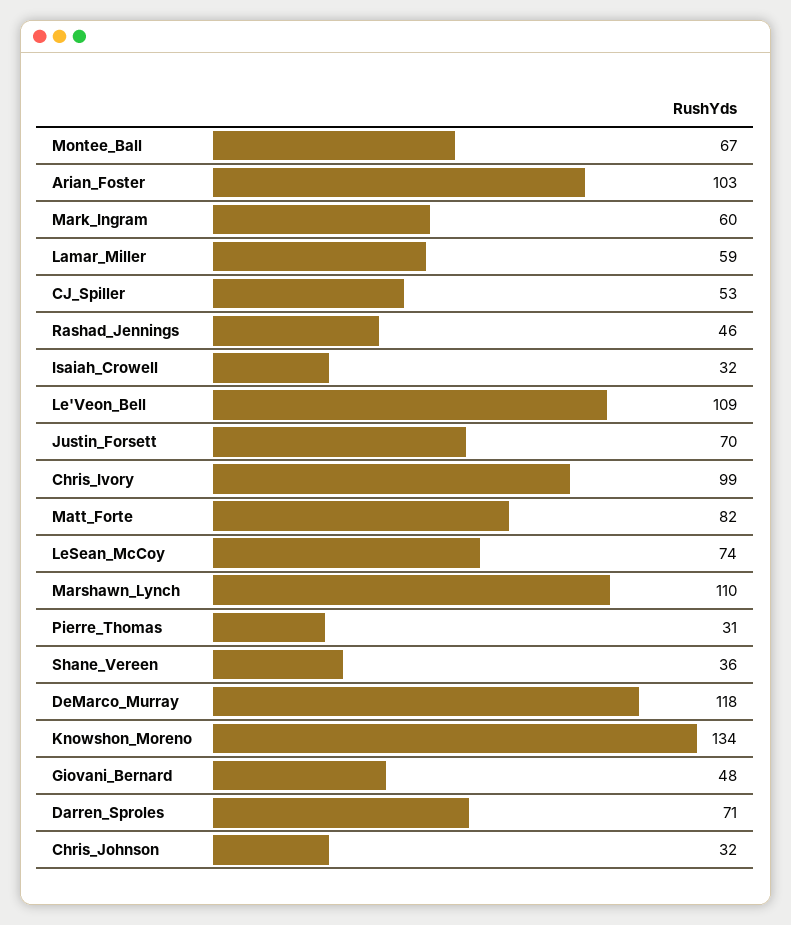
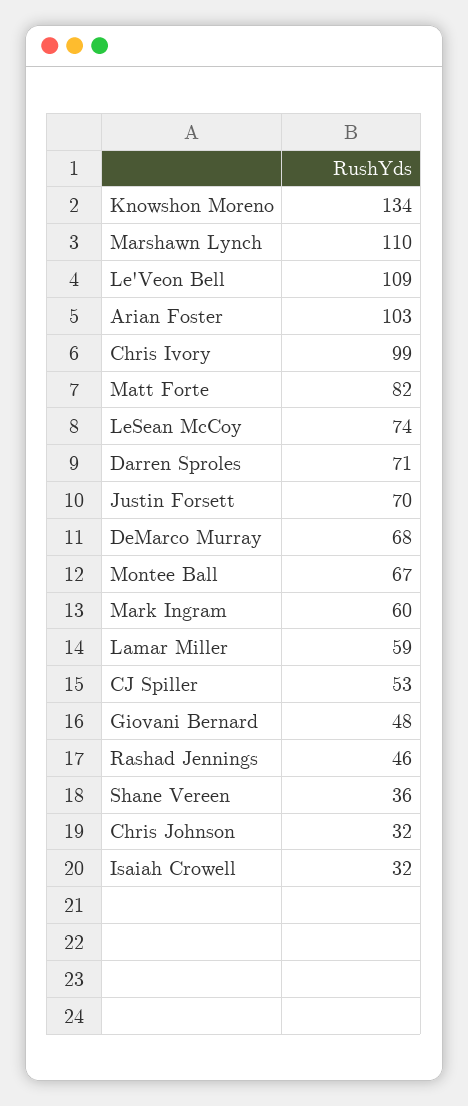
  {
    "Montee_Ball": 67,
    "Arian_Foster": 103,
    "Mark_Ingram": 60,
    "Lamar_Miller": 59,
    "CJ_Spiller": 53,
    "Rashad_Jennings": 46,
    "Isaiah_Crowell": 32,
    "Le'Veon_Bell": 109,
    "Justin_Forsett": 70,
    "Chris_Ivory": 99,
    "Matt_Forte": 82,
    "LeSean_McCoy": 74,
    "Marshawn_Lynch": 110,
-   "Pierre_Thomas": 31,
    "Shane_Vereen": 36,
-   "DeMarco_Murray": 118,
+   "DeMarco_Murray": 68,
    "Knowshon_Moreno": 134,
    "Giovani_Bernard": 48,
    "Darren_Sproles": 71,
    "Chris_Johnson": 32
  }

